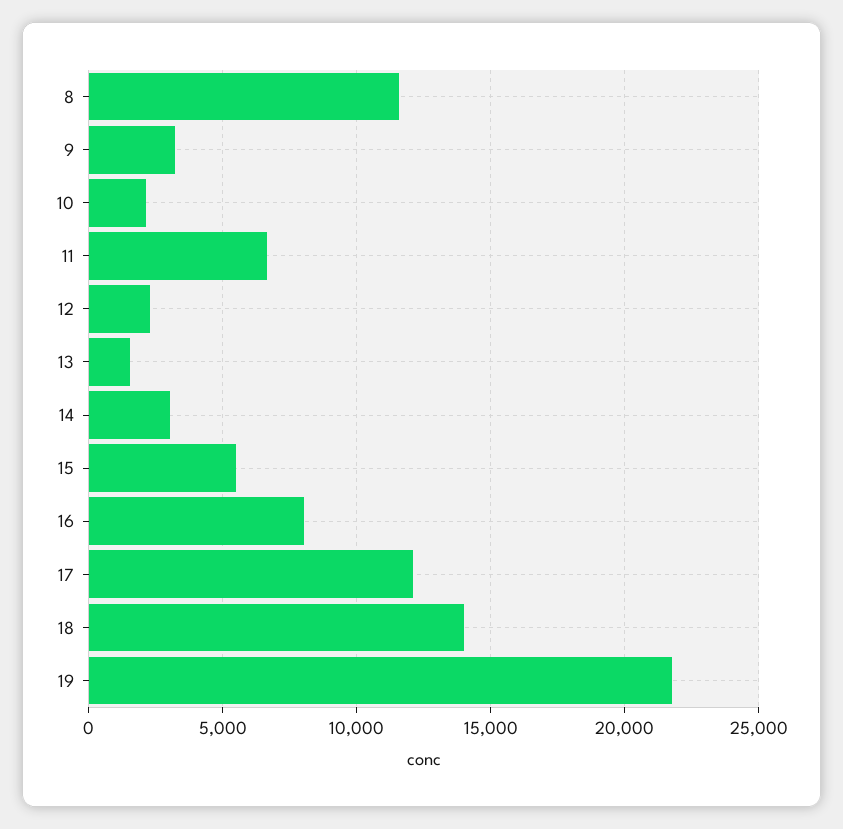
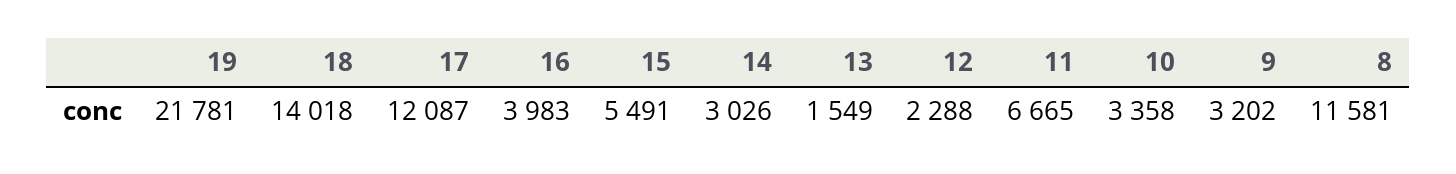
  {
    "8": 11581,
    "9": 3202,
-   "10": 2000,
+   "10": 3358,
    "11": 6665,
    "12": 2288,
    "13": 1549,
    "14": 3026,
    "15": 5491,
-   "16": 8000,
+   "16": 3983,
    "17": 12087,
    "18": 14018,
    "19": 21781
  }

